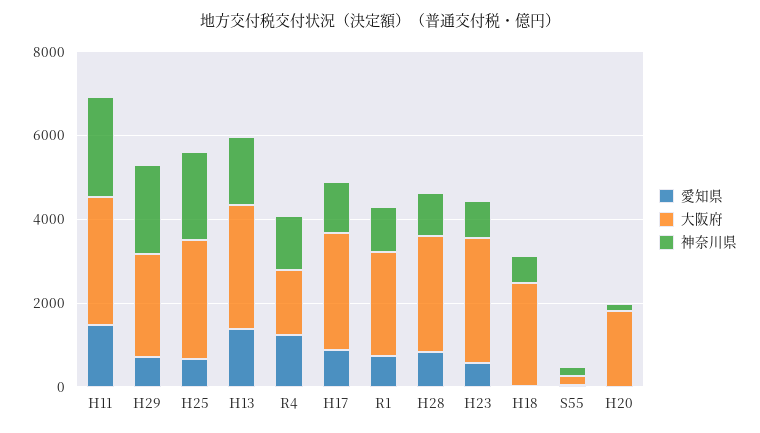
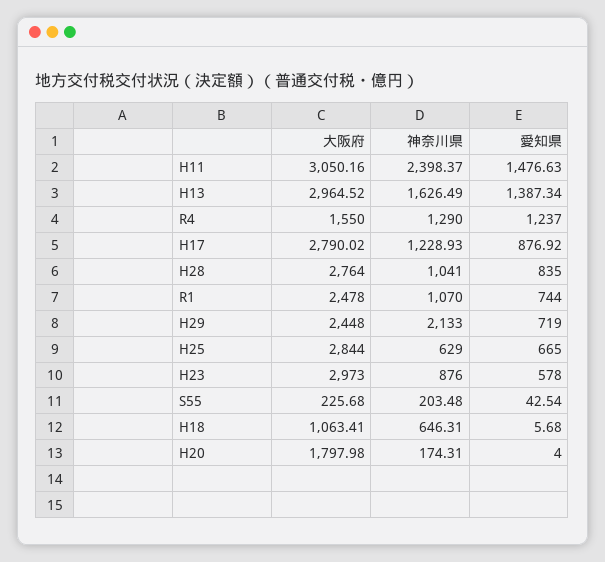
  {
    "愛知県": {
      "H11": 1476.63,
      "H29": 719,
      "H25": 665,
      "H13": 1387.34,
      "R4": 1237,
      "H17": 876.92,
      "R1": 744,
      "H28": 835,
      "H23": 578,
      "H18": 5.68,
      "S55": 42.54,
      "H20": 4
    },
    "大阪府": {
      "H11": 3050.16,
      "H29": 2448,
      "H25": 2844,
      "H13": 2964.52,
      "R4": 1550,
      "H17": 2790.02,
      "R1": 2478,
      "H28": 2764,
      "H23": 2973,
-     "H18": 2500,
+     "H18": 1063.41,
      "S55": 225.68,
      "H20": 1797.98
    },
    "神奈川県": {
      "H11": 2398.37,
      "H29": 2133,
-     "H25": 2000,
+     "H25": 629,
      "H13": 1626.49,
      "R4": 1290,
      "H17": 1228.93,
      "R1": 1070,
      "H28": 1041,
      "H23": 876,
      "H18": 646.31,
      "S55": 203.48,
      "H20": 174.31
    }
  }

